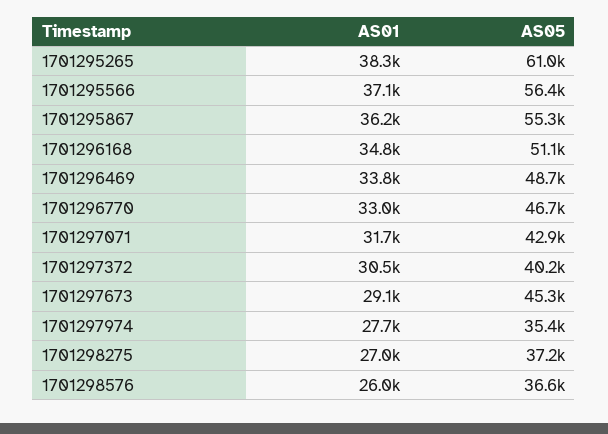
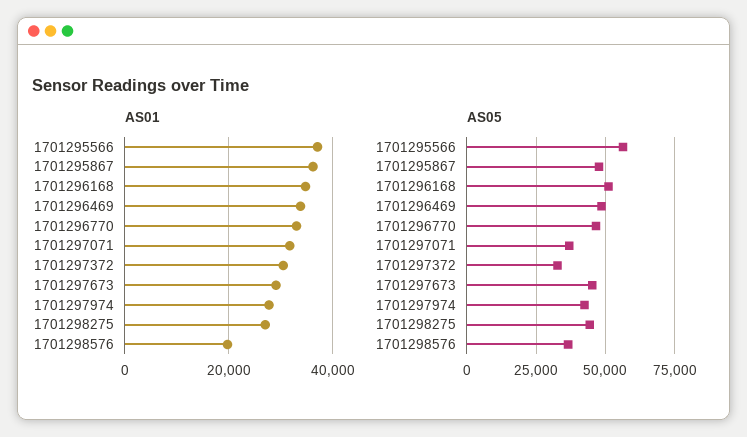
  {
    "AS01": {
-     "1701295265": 38300,
      "1701295566": 37100,
      "1701295867": 36200,
      "1701296168": 34800,
      "1701296469": 33800,
      "1701296770": 33000,
      "1701297071": 31700,
      "1701297372": 30500,
      "1701297673": 29100,
      "1701297974": 27700,
      "1701298275": 27000,
-     "1701298576": 26000
+     "1701298576": 20000
    },
    "AS05": {
-     "1701295265": 61000,
      "1701295566": 56400,
-     "1701295867": 55300,
+     "1701295867": 47500,
      "1701296168": 51100,
      "1701296469": 48700,
      "1701296770": 46700,
-     "1701297071": 42900,
+     "1701297071": 37500,
-     "1701297372": 40200,
+     "1701297372": 32500,
      "1701297673": 45300,
-     "1701297974": 35400,
+     "1701297974": 42500,
-     "1701298275": 37200,
+     "1701298275": 45000,
      "1701298576": 36600
    }
  }

